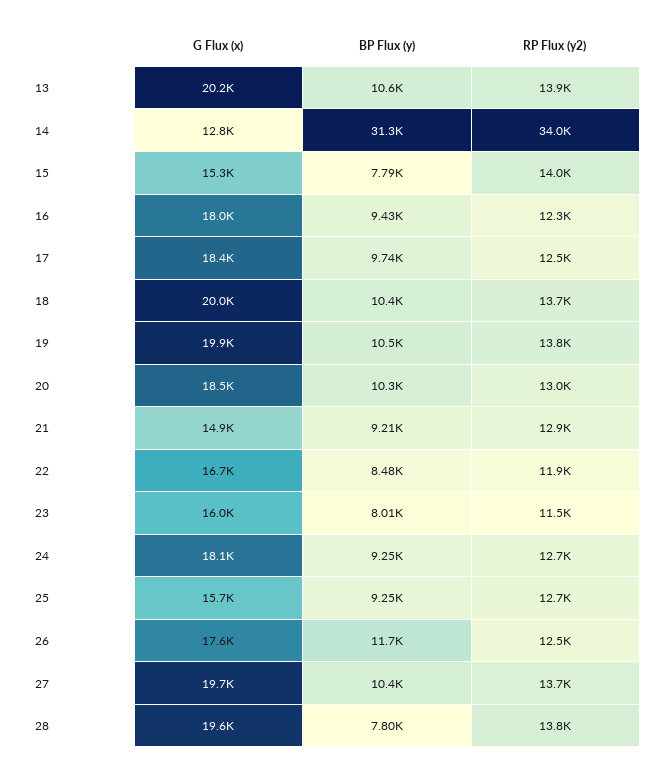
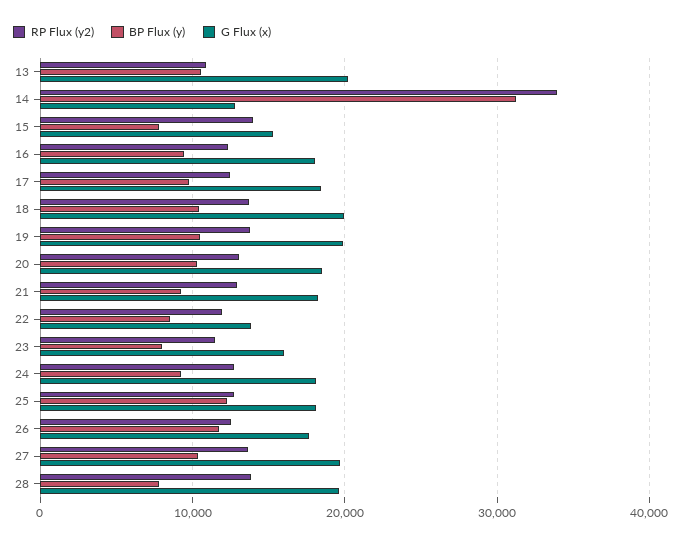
  {
    "G Flux (x)": {
      "13": 20200,
      "14": 12800,
      "15": 15300,
      "16": 18000,
      "17": 18400,
      "18": 20000,
      "19": 19900,
      "20": 18500,
-     "21": 14900,
+     "21": 18000,
-     "22": 16700,
+     "22": 14000,
      "23": 16000,
      "24": 18100,
-     "25": 15700,
+     "25": 18000,
      "26": 17600,
      "27": 19700,
      "28": 19600
    },
    "BP Flux (y)": {
      "13": 10600,
      "14": 31300,
      "15": 7790,
      "16": 9430,
      "17": 9740,
      "18": 10400,
      "19": 10500,
      "20": 10300,
      "21": 9210,
      "22": 8480,
      "23": 8010,
      "24": 9250,
-     "25": 9250,
+     "25": 12000,
      "26": 11700,
      "27": 10400,
      "28": 7800
    },
    "RP Flux (y2)": {
-     "13": 13900,
+     "13": 11000,
      "14": 34000,
      "15": 14000,
      "16": 12300,
      "17": 12500,
      "18": 13700,
      "19": 13800,
      "20": 13000,
      "21": 12900,
      "22": 11900,
      "23": 11500,
      "24": 12700,
      "25": 12700,
      "26": 12500,
      "27": 13700,
      "28": 13800
    }
  }

